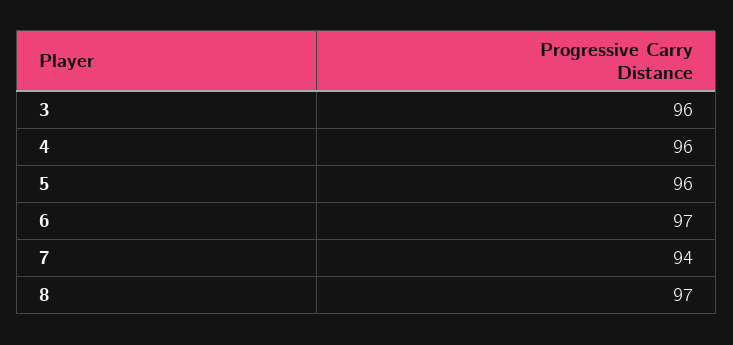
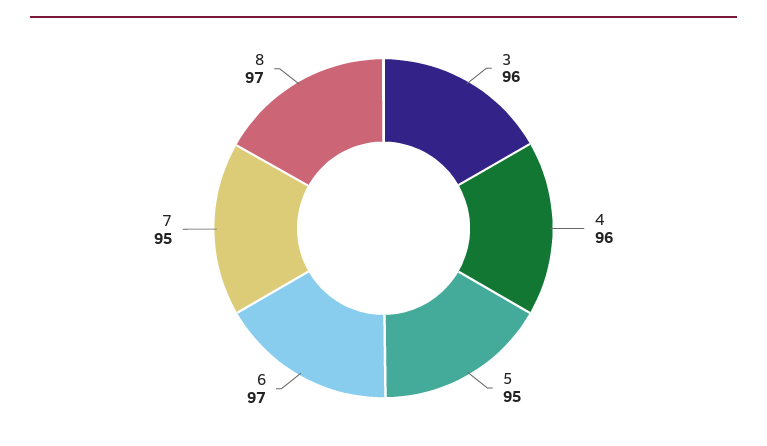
  {
    "3": 96,
    "4": 96,
-   "5": 96,
+   "5": 95,
    "6": 97,
-   "7": 94,
+   "7": 95,
    "8": 97
  }

